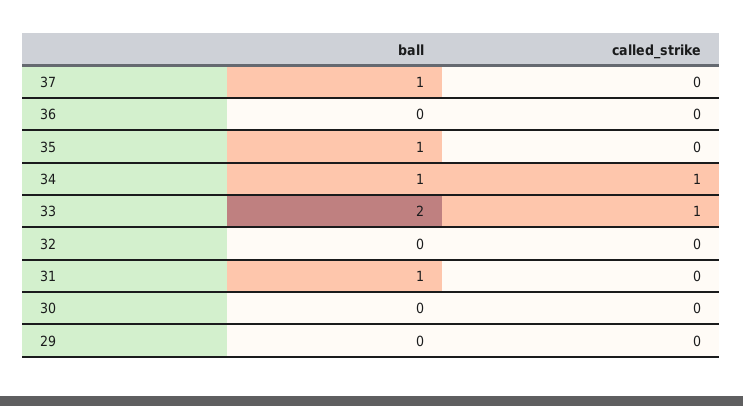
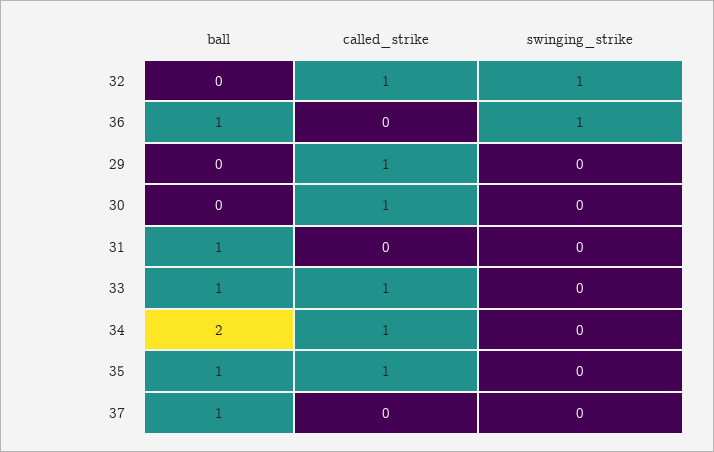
  {
    "ball": {
      "37": 1,
-     "36": 0,
+     "36": 1,
      "35": 1,
-     "34": 1,
+     "34": 2,
-     "33": 2,
+     "33": 1,
      "32": 0,
      "31": 1,
      "30": 0,
      "29": 0
    },
    "called_strike": {
      "37": 0,
      "36": 0,
-     "35": 0,
+     "35": 1,
      "34": 1,
      "33": 1,
-     "32": 0,
+     "32": 1,
      "31": 0,
-     "30": 0,
+     "30": 1,
-     "29": 0
+     "29": 1
-   }
+   },
+   "swinging_strike": {
+     "32": 1,
+     "36": 1,
+     "29": 0,
+     "30": 0,
+     "31": 0,
+     "33": 0,
+     "34": 0,
+     "35": 0,
+     "37": 0
+   }
  }

